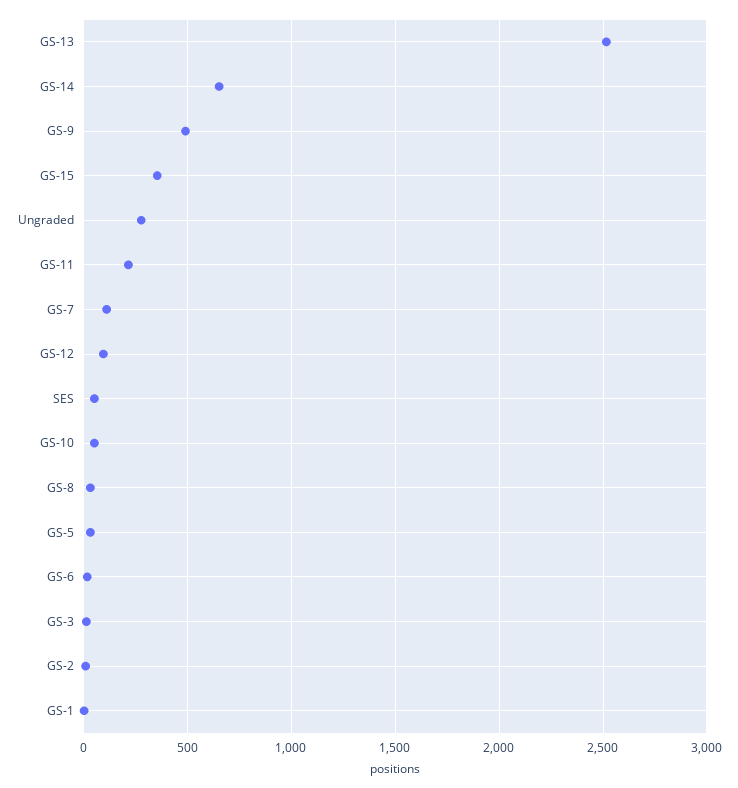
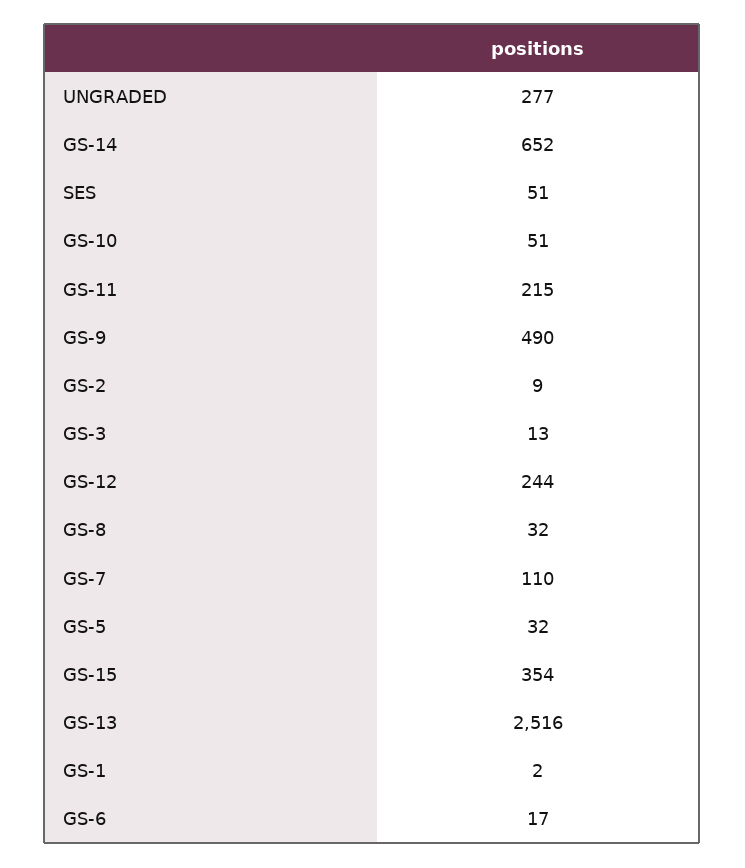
  {
    "GS-13": 2516,
    "GS-14": 652,
    "GS-9": 490,
    "GS-15": 354,
    "Ungraded": 277,
    "GS-11": 215,
    "GS-7": 110,
-   "GS-12": 100,
+   "GS-12": 244,
    "SES": 51,
    "GS-10": 51,
    "GS-8": 32,
    "GS-5": 32,
    "GS-6": 17,
    "GS-3": 13,
    "GS-2": 9,
    "GS-1": 2
  }

